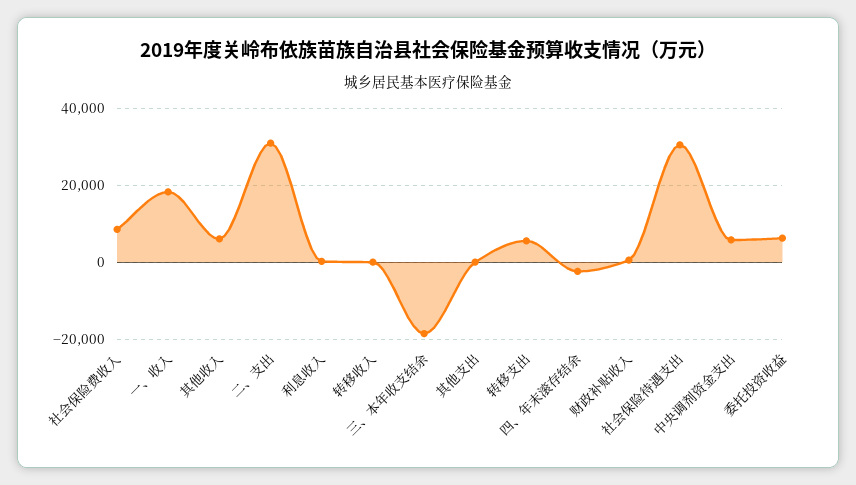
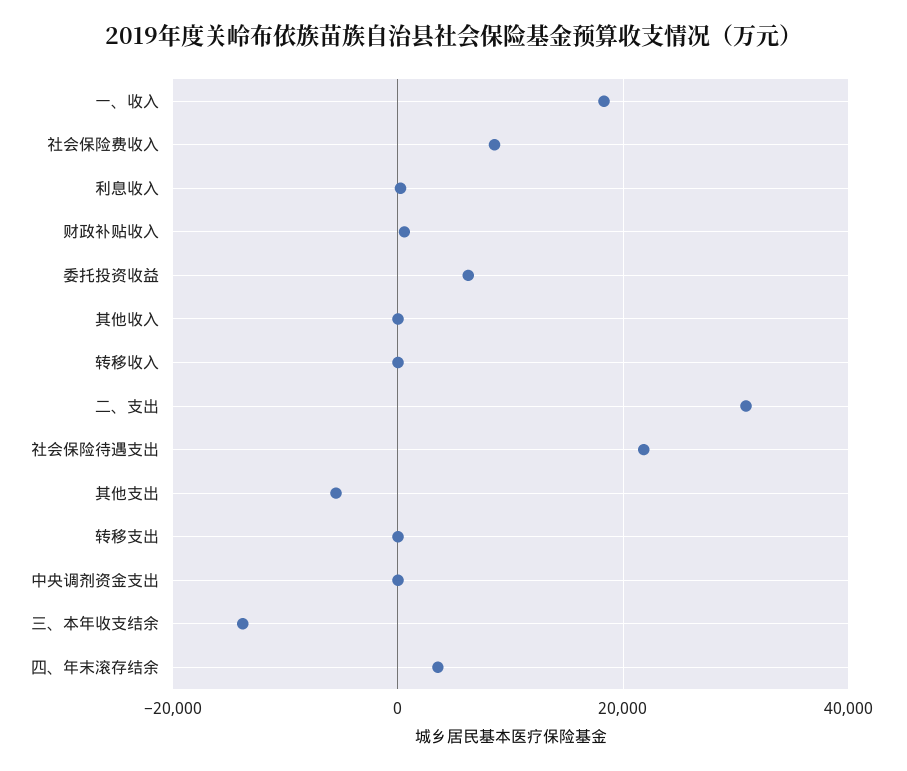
  {
    "社会保险费收入": 8000,
    "一、收入": 18000,
-   "其他收入": 6000,
+   "其他收入": 0,
    "二、支出": 30000,
    "利息收入": 0,
    "转移收入": 0,
-   "三、本年收支结余": -18000,
+   "三、本年收支结余": -14000,
-   "其他支出": 0,
+   "其他支出": -6000,
-   "转移支出": 6000,
+   "转移支出": 0,
-   "四、年末滚存结余": -2000,
+   "四、年末滚存结余": 4000,
    "财政补贴收入": 0,
-   "社会保险待遇支出": 30000,
+   "社会保险待遇支出": 22000,
-   "中央调剂资金支出": 6000,
+   "中央调剂资金支出": 0,
    "委托投资收益": 6000
  }

